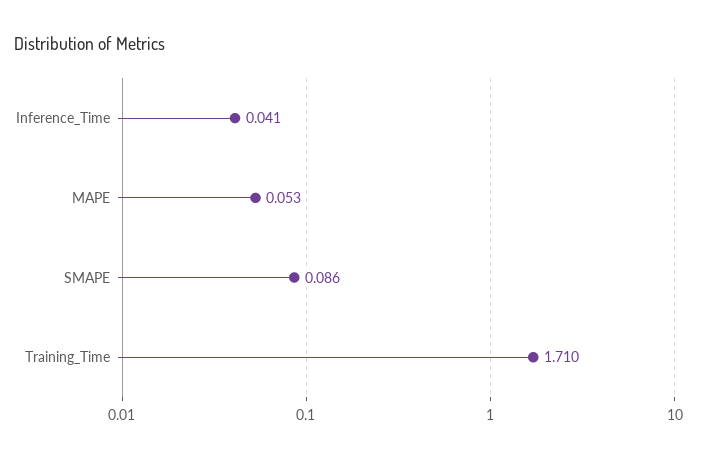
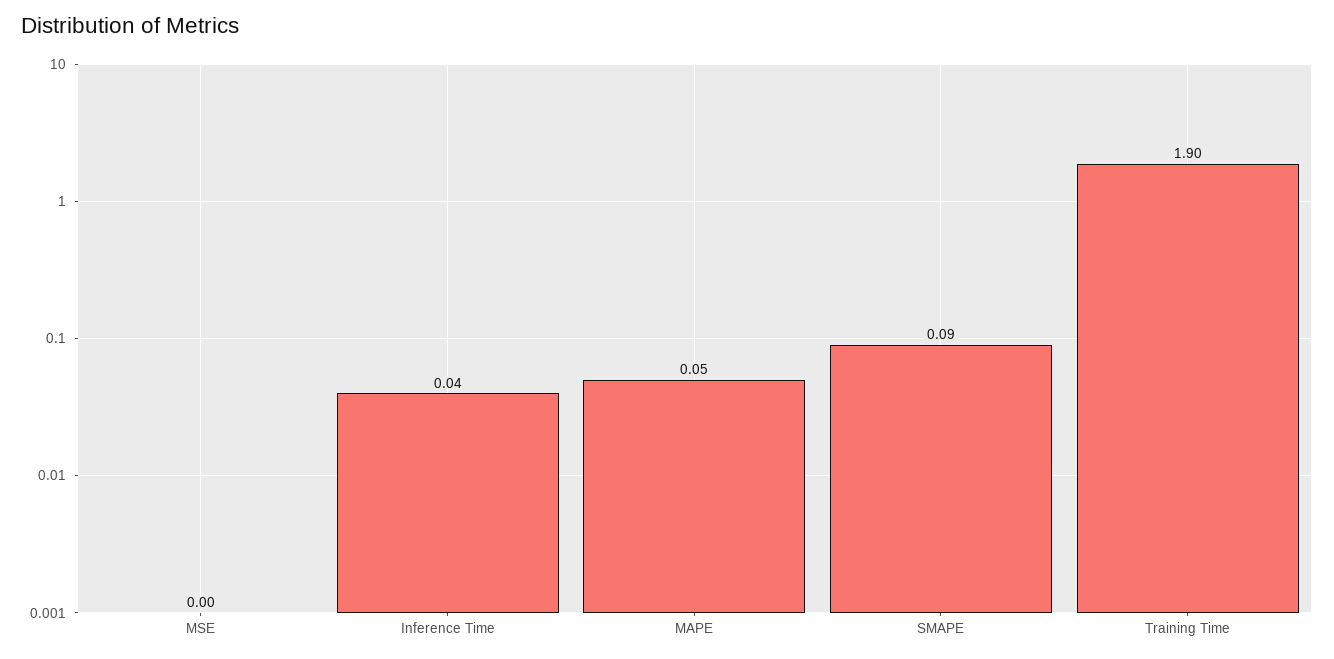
  {
    "Inference_Time": 0.041,
    "MAPE": 0.053,
    "SMAPE": 0.086,
-   "Training_Time": 1.71
+   "Training_Time": 1.9,
+   "MSE": 0
  }

